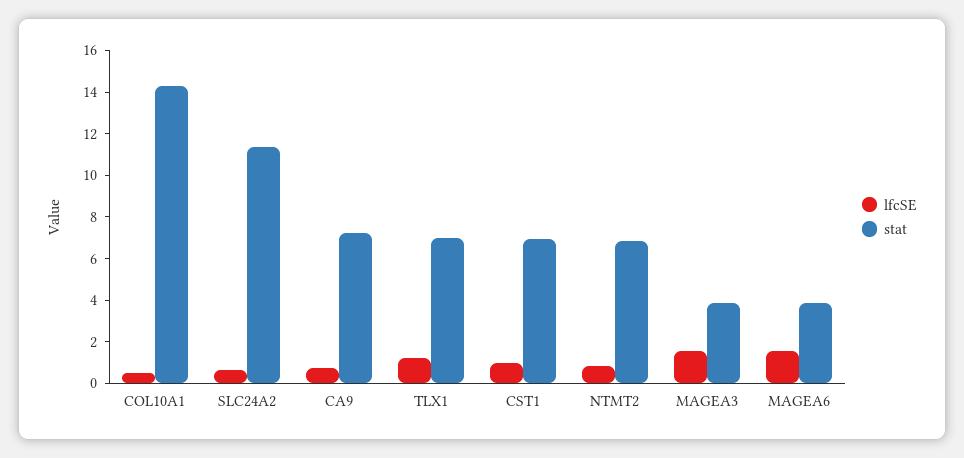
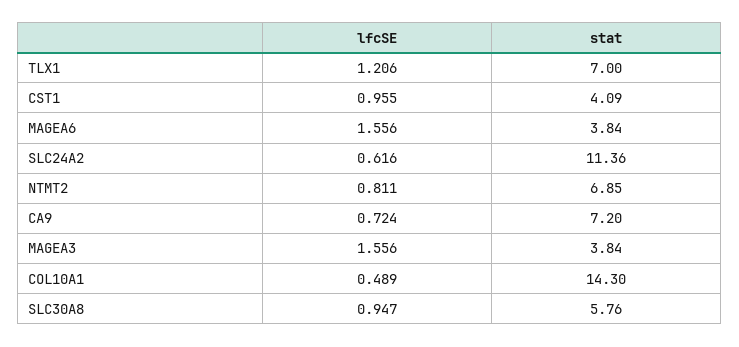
  {
    "lfcSE": {
      "COL10A1": 0.489,
      "SLC24A2": 0.616,
      "CA9": 0.724,
      "TLX1": 1.206,
      "CST1": 0.955,
      "NTMT2": 0.811,
      "MAGEA3": 1.556,
-     "MAGEA6": 1.556
+     "MAGEA6": 1.556,
+     "SLC30A8": 0.947
    },
    "stat": {
      "COL10A1": 14.3,
      "SLC24A2": 11.36,
      "CA9": 7.2,
      "TLX1": 7,
-     "CST1": 7,
+     "CST1": 4.09,
      "NTMT2": 6.85,
      "MAGEA3": 3.84,
-     "MAGEA6": 3.84
+     "MAGEA6": 3.84,
+     "SLC30A8": 5.76
    }
  }

